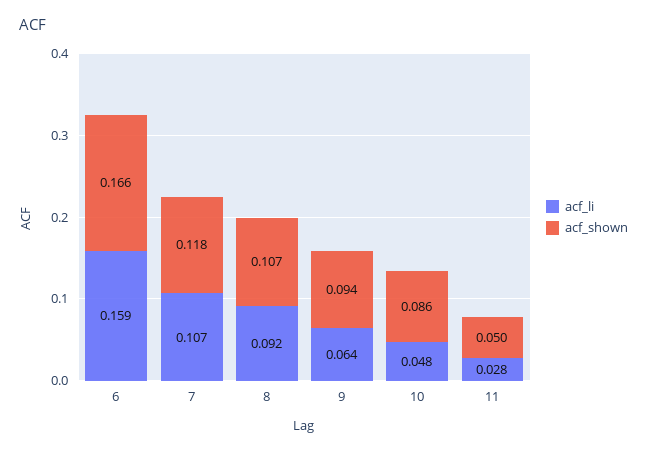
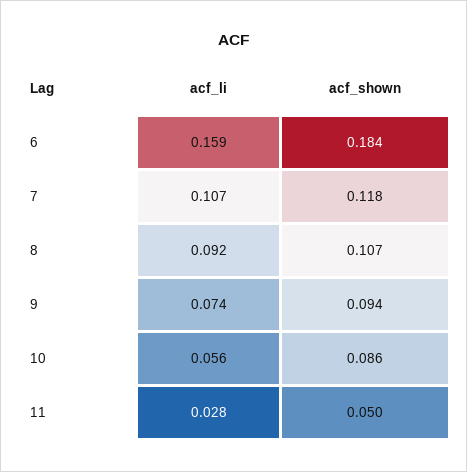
  {
    "acf_li": {
      "6": 0.159,
      "7": 0.107,
      "8": 0.092,
-     "9": 0.064,
+     "9": 0.074,
-     "10": 0.048,
+     "10": 0.056,
      "11": 0.028
    },
    "acf_shown": {
-     "6": 0.166,
+     "6": 0.184,
      "7": 0.118,
      "8": 0.107,
      "9": 0.094,
      "10": 0.086,
      "11": 0.05
    }
  }

